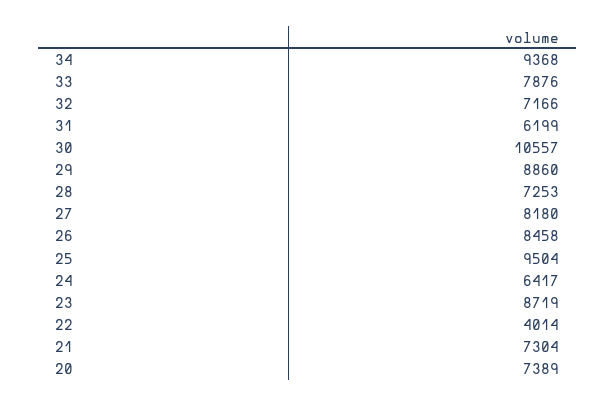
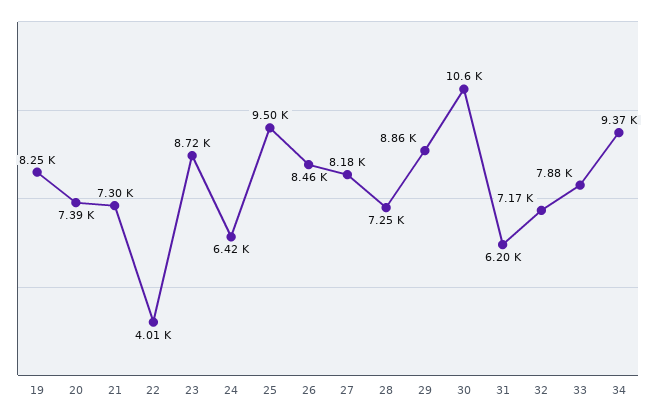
  {
    "34": 9368,
    "33": 7876,
    "32": 7166,
    "31": 6199,
    "30": 10557,
    "29": 8860,
    "28": 7253,
    "27": 8180,
    "26": 8458,
    "25": 9504,
    "24": 6417,
    "23": 8719,
    "22": 4014,
    "21": 7304,
-   "20": 7389
+   "20": 7389,
+   "19": 8250
  }

